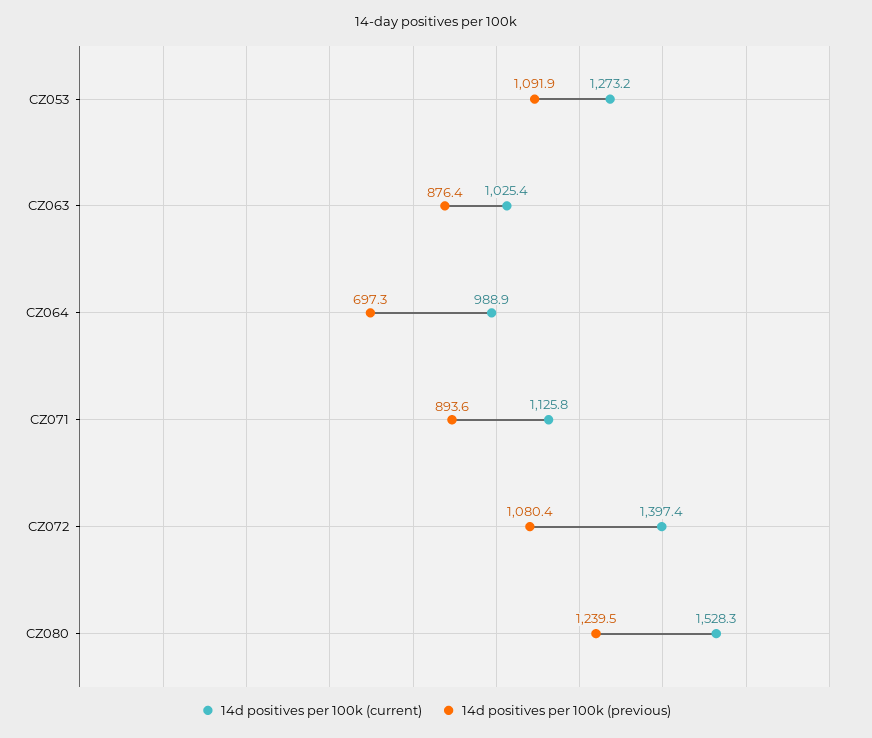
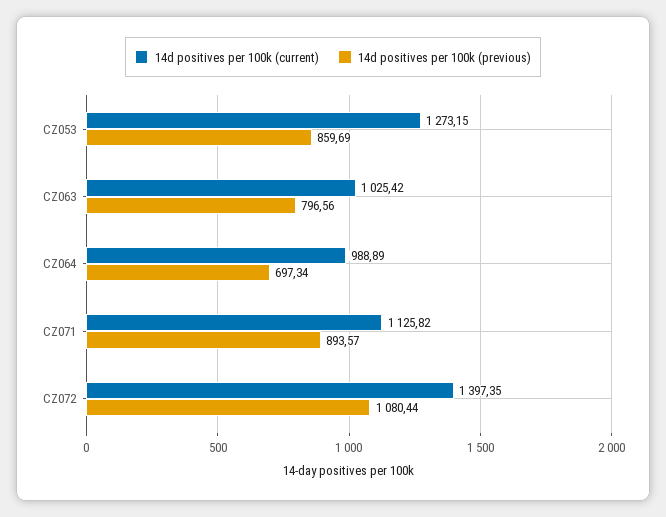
  {
    "14d positives per 100k (current)": {
      "CZ053": 1273.15,
      "CZ063": 1025.42,
      "CZ064": 988.89,
      "CZ071": 1125.82,
-     "CZ072": 1397.35,
+     "CZ072": 1397.35
-     "CZ080": 1528.3
    },
    "14d positives per 100k (previous)": {
-     "CZ053": 1091.9,
+     "CZ053": 859.69,
-     "CZ063": 876.4,
+     "CZ063": 796.56,
      "CZ064": 697.34,
      "CZ071": 893.57,
-     "CZ072": 1080.44,
+     "CZ072": 1080.44
-     "CZ080": 1239.5
    }
  }

